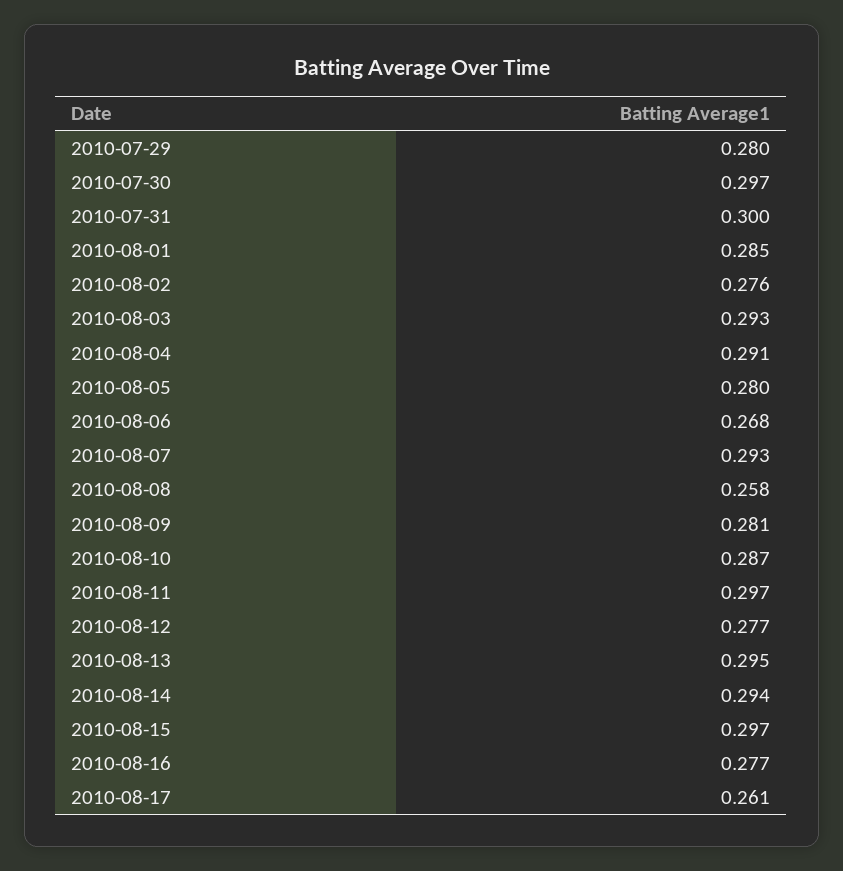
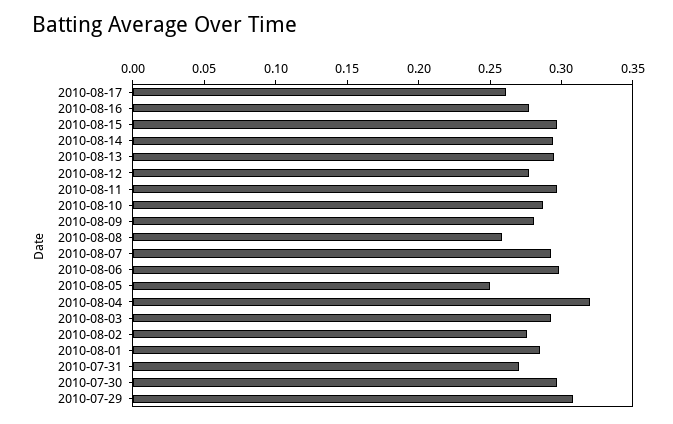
  {
-   "2010-07-29": 0.28,
+   "2010-07-29": 0.31,
    "2010-07-30": 0.297,
-   "2010-07-31": 0.3,
+   "2010-07-31": 0.27,
    "2010-08-01": 0.285,
    "2010-08-02": 0.276,
    "2010-08-03": 0.293,
-   "2010-08-04": 0.291,
+   "2010-08-04": 0.32,
-   "2010-08-05": 0.28,
+   "2010-08-05": 0.25,
-   "2010-08-06": 0.268,
+   "2010-08-06": 0.3,
    "2010-08-07": 0.293,
    "2010-08-08": 0.258,
    "2010-08-09": 0.281,
    "2010-08-10": 0.287,
    "2010-08-11": 0.297,
    "2010-08-12": 0.277,
    "2010-08-13": 0.295,
    "2010-08-14": 0.294,
    "2010-08-15": 0.297,
    "2010-08-16": 0.277,
    "2010-08-17": 0.261
  }

